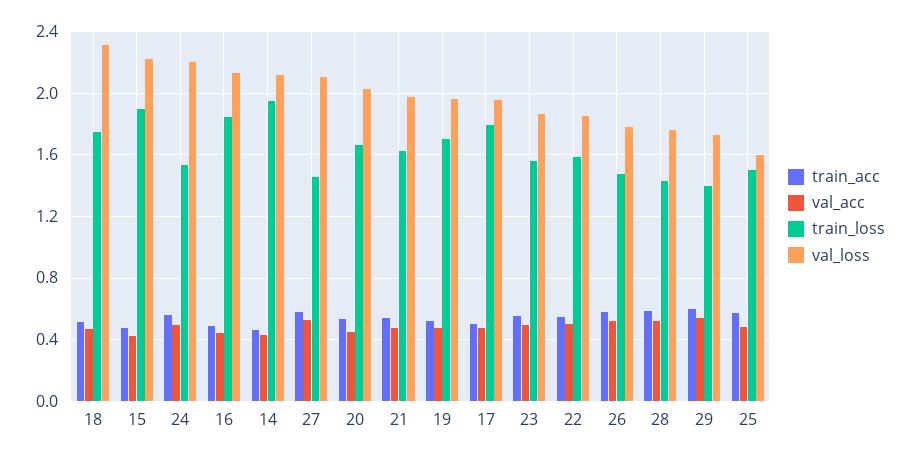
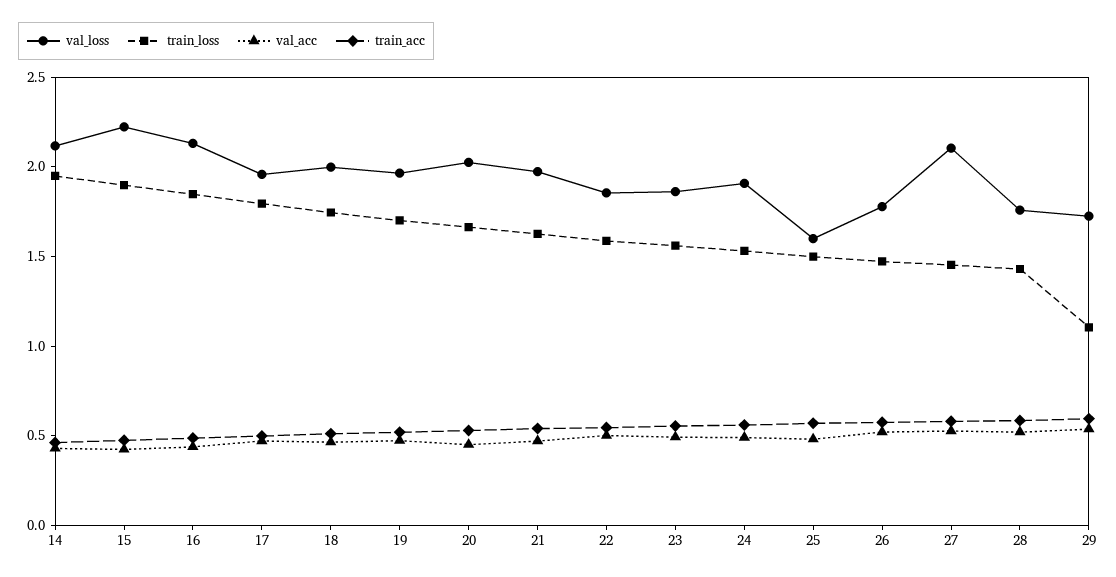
  {
    "train_acc": {
      "18": 0.5,
      "15": 0.5,
      "24": 0.55,
      "16": 0.5,
      "14": 0.45,
      "27": 0.6,
      "20": 0.55,
      "21": 0.55,
      "19": 0.5,
      "17": 0.5,
      "23": 0.55,
      "22": 0.55,
      "26": 0.6,
      "28": 0.6,
      "29": 0.6,
      "25": 0.55
    },
    "val_acc": {
      "18": 0.45,
      "15": 0.45,
      "24": 0.5,
      "16": 0.45,
      "14": 0.45,
      "27": 0.55,
      "20": 0.45,
      "21": 0.45,
      "19": 0.45,
      "17": 0.45,
      "23": 0.5,
      "22": 0.5,
      "26": 0.5,
      "28": 0.5,
      "29": 0.55,
      "25": 0.5
    },
    "train_loss": {
      "18": 1.75,
      "15": 1.9,
      "24": 1.55,
      "16": 1.85,
      "14": 1.95,
      "27": 1.45,
      "20": 1.65,
      "21": 1.65,
      "19": 1.7,
      "17": 1.8,
      "23": 1.55,
      "22": 1.6,
      "26": 1.45,
      "28": 1.45,
-     "29": 1.4,
+     "29": 1.1,
      "25": 1.5
    },
    "val_loss": {
-     "18": 2.3,
+     "18": 2,
      "15": 2.2,
-     "24": 2.2,
+     "24": 1.9,
      "16": 2.15,
      "14": 2.1,
      "27": 2.1,
      "20": 2.05,
      "21": 1.95,
      "19": 1.95,
      "17": 1.95,
      "23": 1.85,
      "22": 1.85,
      "26": 1.8,
      "28": 1.75,
      "29": 1.75,
      "25": 1.6
    }
  }

